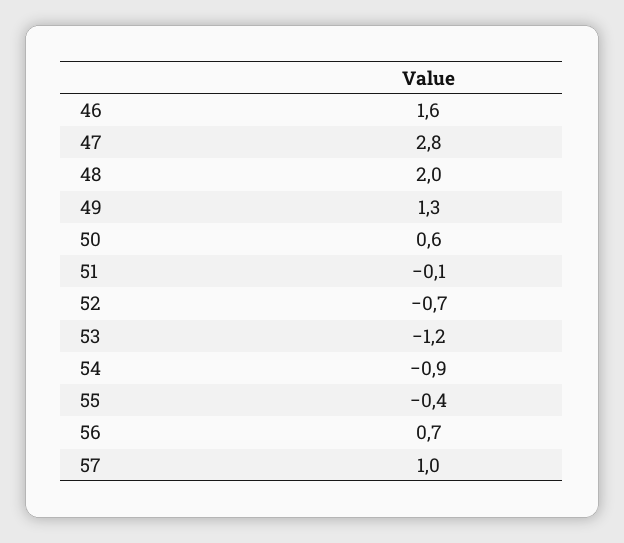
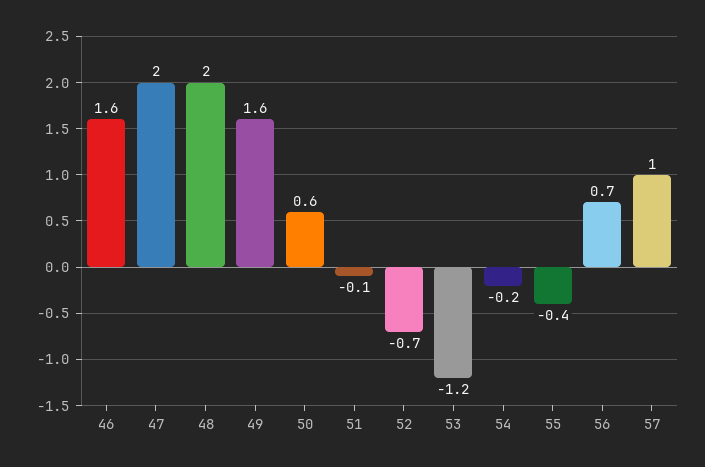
  {
    "46": 1.6,
-   "47": 2.8,
+   "47": 2,
    "48": 2,
-   "49": 1.3,
+   "49": 1.6,
    "50": 0.6,
    "51": -0.1,
    "52": -0.7,
    "53": -1.2,
-   "54": -0.9,
+   "54": -0.2,
    "55": -0.4,
    "56": 0.7,
    "57": 1
  }

